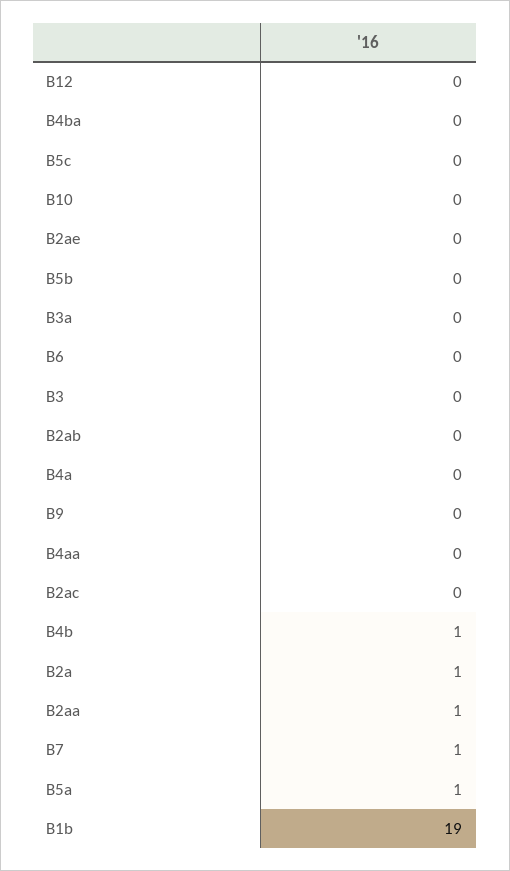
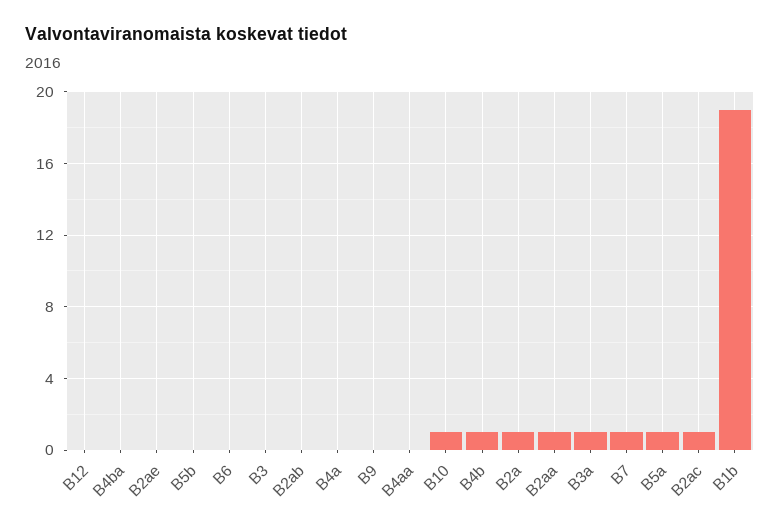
  {
    "B12": 0,
    "B4ba": 0,
-   "B5c": 0,
-   "B10": 0,
+   "B10": 1,
    "B2ae": 0,
    "B5b": 0,
-   "B3a": 0,
+   "B3a": 1,
    "B6": 0,
    "B3": 0,
    "B2ab": 0,
    "B4a": 0,
    "B9": 0,
    "B4aa": 0,
-   "B2ac": 0,
+   "B2ac": 1,
    "B4b": 1,
    "B2a": 1,
    "B2aa": 1,
    "B7": 1,
    "B5a": 1,
    "B1b": 19
  }

